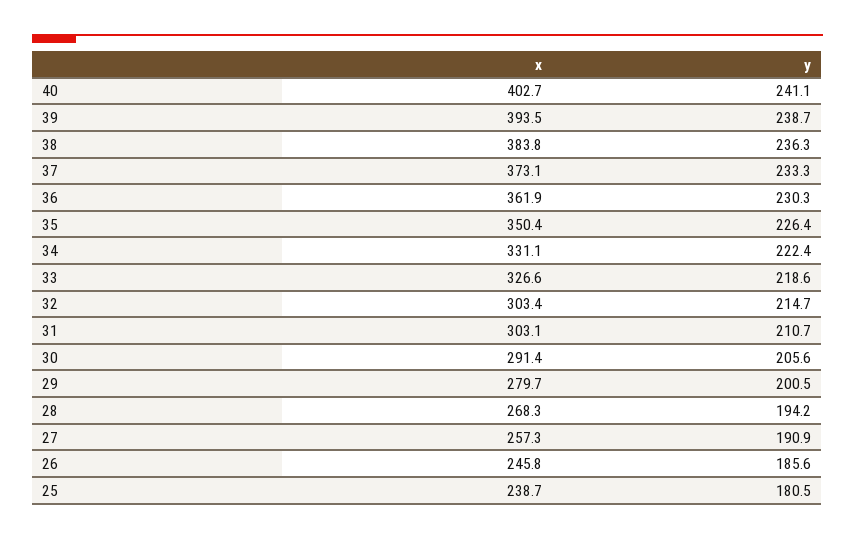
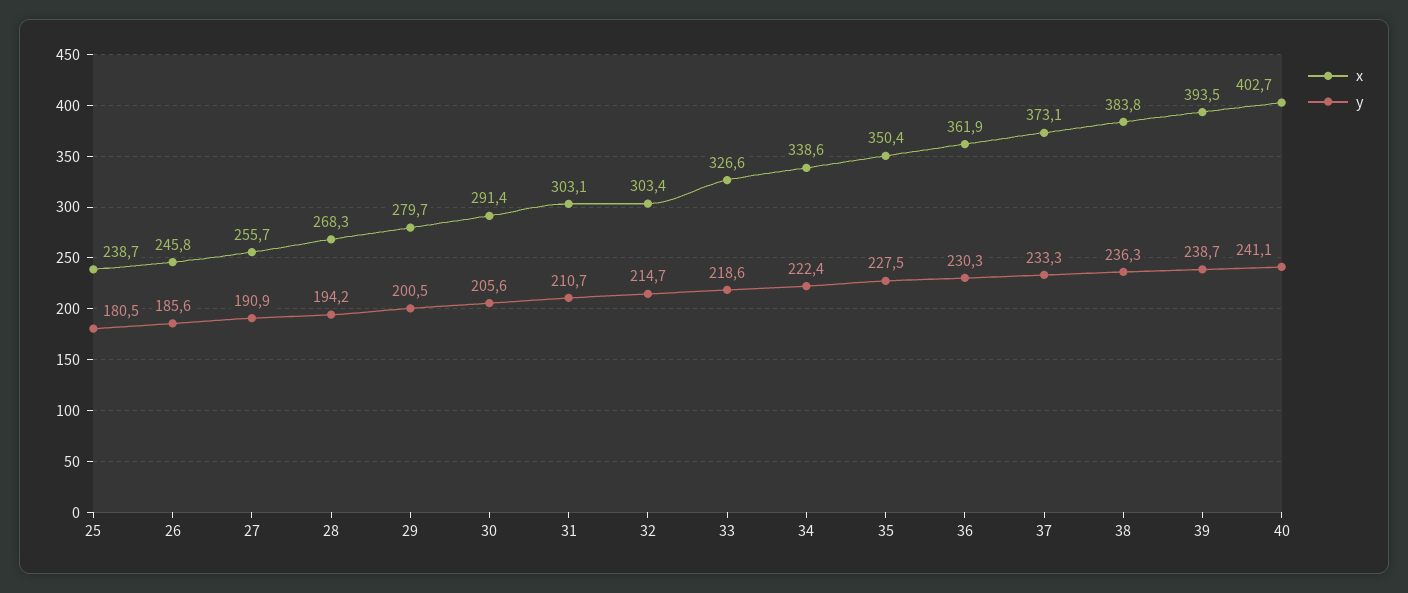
  {
    "x": {
      "40": 402.7,
      "39": 393.5,
      "38": 383.8,
      "37": 373.1,
      "36": 361.9,
      "35": 350.4,
-     "34": 331.1,
+     "34": 338.6,
      "33": 326.6,
      "32": 303.4,
      "31": 303.1,
      "30": 291.4,
      "29": 279.7,
      "28": 268.3,
-     "27": 257.3,
+     "27": 255.7,
      "26": 245.8,
      "25": 238.7
    },
    "y": {
      "40": 241.1,
      "39": 238.7,
      "38": 236.3,
      "37": 233.3,
      "36": 230.3,
-     "35": 226.4,
+     "35": 227.5,
      "34": 222.4,
      "33": 218.6,
      "32": 214.7,
      "31": 210.7,
      "30": 205.6,
      "29": 200.5,
      "28": 194.2,
      "27": 190.9,
      "26": 185.6,
      "25": 180.5
    }
  }

